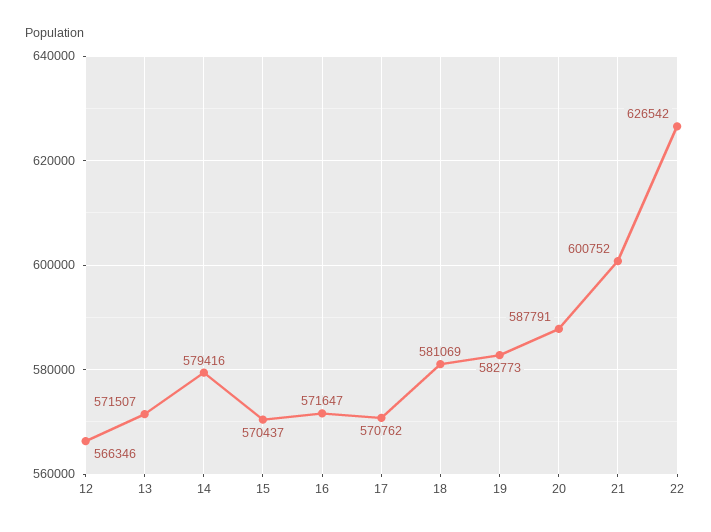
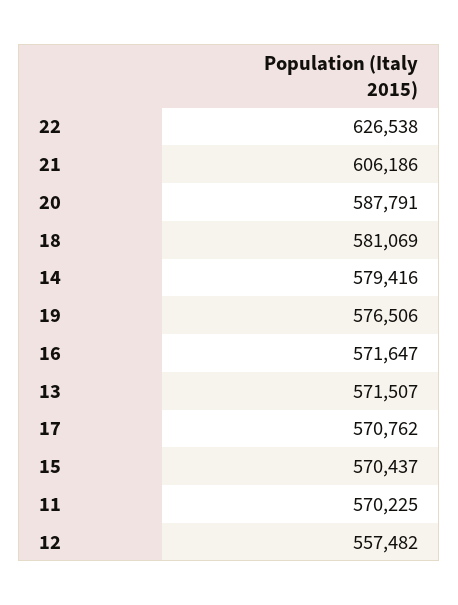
  {
-   "12": 566346,
+   "12": 557482,
    "13": 571507,
    "14": 579416,
    "15": 570437,
    "16": 571647,
    "17": 570762,
    "18": 581069,
-   "19": 582773,
+   "19": 576506,
    "20": 587791,
-   "21": 600752,
+   "21": 606186,
-   "22": 626542
+   "22": 626538,
+   "11": 570225
  }

